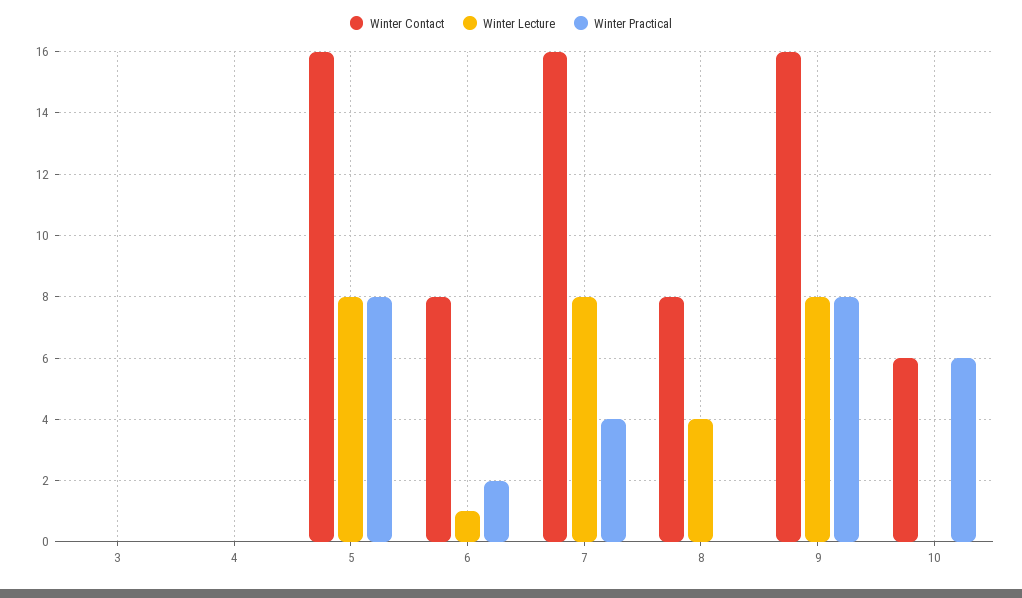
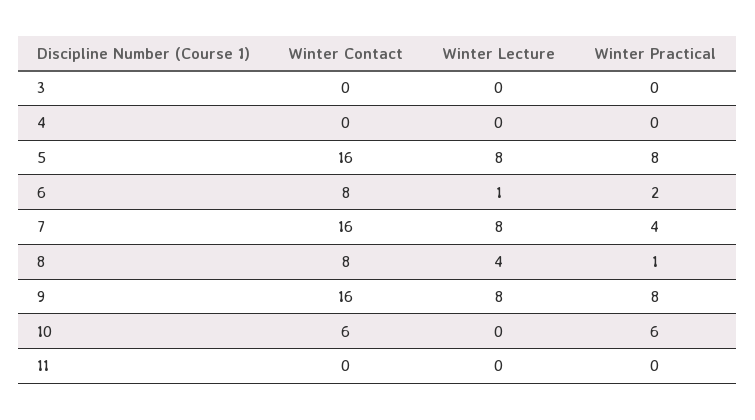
  {
    "Winter Contact": {
      "3": 0,
      "4": 0,
      "5": 16,
      "6": 8,
      "7": 16,
      "8": 8,
      "9": 16,
-     "10": 6
+     "10": 6,
+     "11": 0
    },
    "Winter Lecture": {
      "3": 0,
      "4": 0,
      "5": 8,
      "6": 1,
      "7": 8,
      "8": 4,
      "9": 8,
-     "10": 0
+     "10": 0,
+     "11": 0
    },
    "Winter Practical": {
      "3": 0,
      "4": 0,
      "5": 8,
      "6": 2,
      "7": 4,
-     "8": 0,
+     "8": 1,
      "9": 8,
-     "10": 6
+     "10": 6,
+     "11": 0
    }
  }

